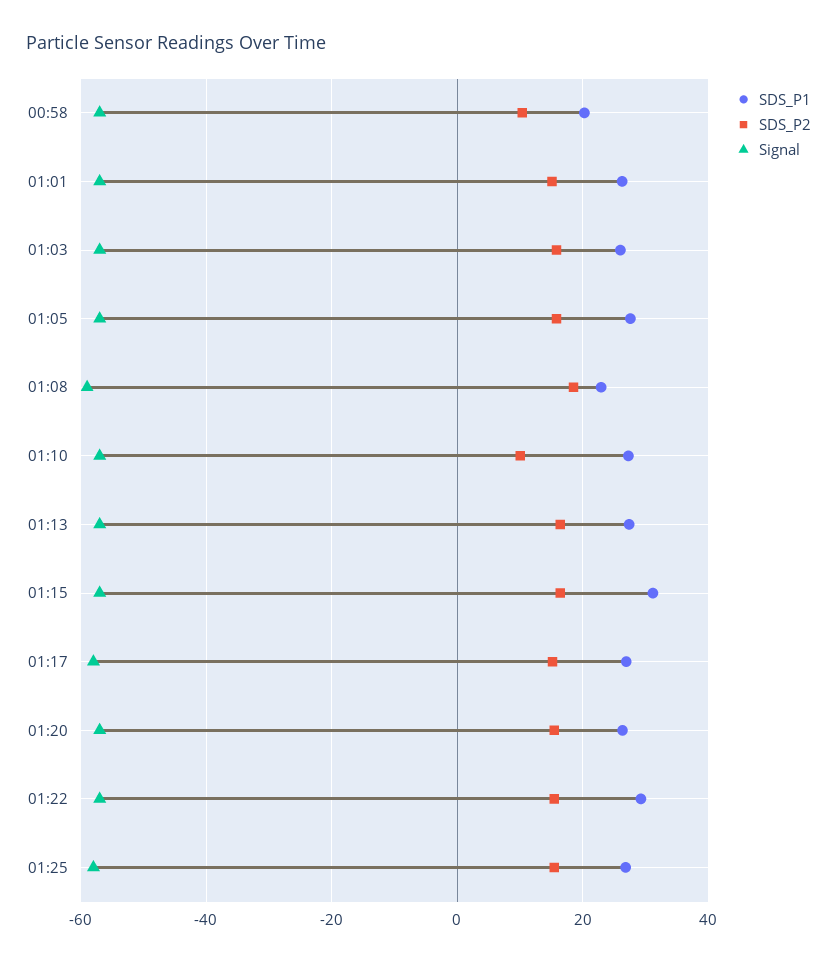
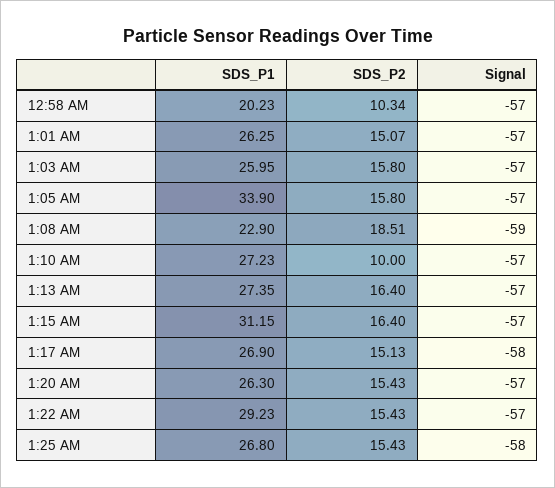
  {
    "SDS_P1": {
      "00:58": 20.23,
      "01:01": 26.25,
      "01:03": 25.95,
-     "01:05": 28,
+     "01:05": 33.9,
      "01:08": 22.9,
      "01:10": 27.23,
      "01:13": 27.35,
      "01:15": 31.15,
      "01:17": 26.9,
      "01:20": 26.3,
      "01:22": 29.23,
      "01:25": 26.8
    },
    "SDS_P2": {
      "00:58": 10.34,
      "01:01": 15.07,
      "01:03": 15.8,
      "01:05": 15.8,
      "01:08": 18.51,
      "01:10": 10,
      "01:13": 16.4,
      "01:15": 16.4,
      "01:17": 15.13,
      "01:20": 15.43,
      "01:22": 15.43,
      "01:25": 15.43
    },
    "Signal": {
      "00:58": -57,
      "01:01": -57,
      "01:03": -57,
      "01:05": -57,
      "01:08": -59,
      "01:10": -57,
      "01:13": -57,
      "01:15": -57,
      "01:17": -58,
      "01:20": -57,
      "01:22": -57,
      "01:25": -58
    }
  }

